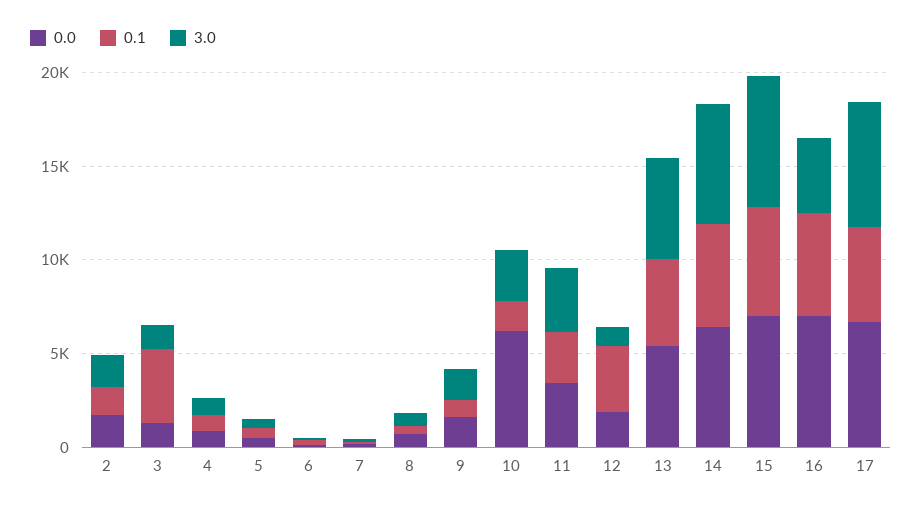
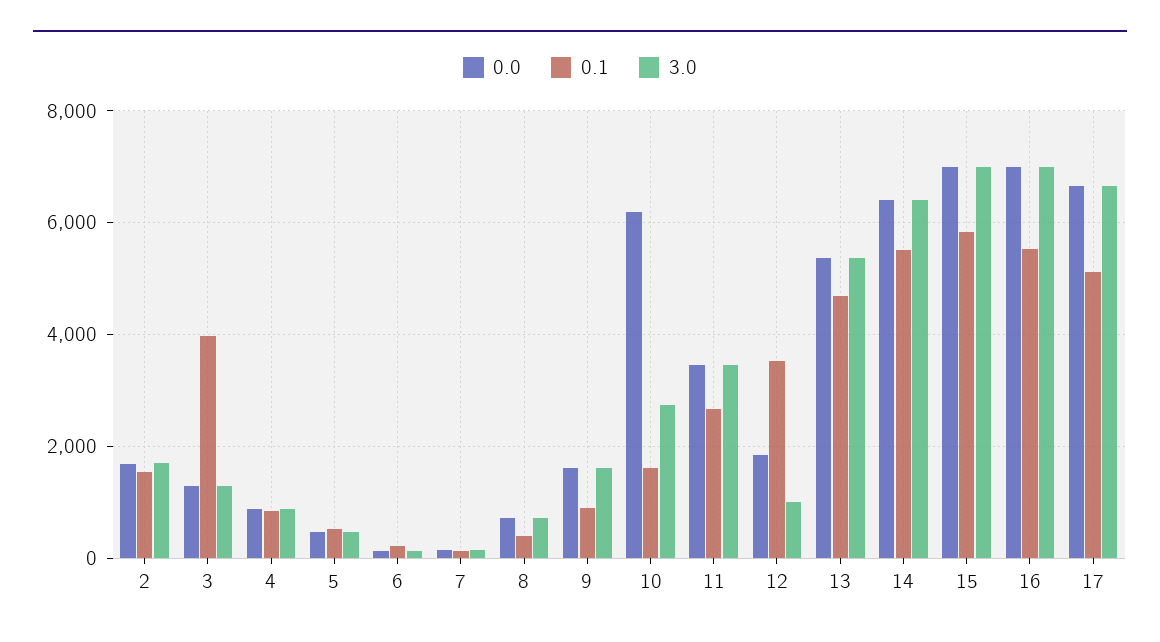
  {
    "0.0": {
      "2": 1600,
      "3": 1200,
      "4": 800,
      "5": 400,
      "6": 200,
      "7": 200,
      "8": 800,
      "9": 1600,
      "10": 6200,
      "11": 3400,
      "12": 1800,
      "13": 5400,
      "14": 6400,
      "15": 7000,
      "16": 7000,
      "17": 6600
    },
    "0.1": {
      "2": 1600,
      "3": 4000,
      "4": 800,
      "5": 600,
      "6": 200,
      "7": 200,
      "8": 400,
      "9": 1000,
      "10": 1600,
      "11": 2600,
      "12": 3600,
      "13": 4600,
      "14": 5600,
      "15": 5800,
      "16": 5600,
      "17": 5200
    },
    "3.0": {
      "2": 1600,
      "3": 1200,
      "4": 800,
      "5": 400,
      "6": 200,
      "7": 200,
      "8": 800,
      "9": 1600,
      "10": 2800,
      "11": 3400,
      "12": 1000,
      "13": 5400,
      "14": 6400,
      "15": 7000,
-     "16": 4000,
+     "16": 7000,
      "17": 6600
    }
  }

